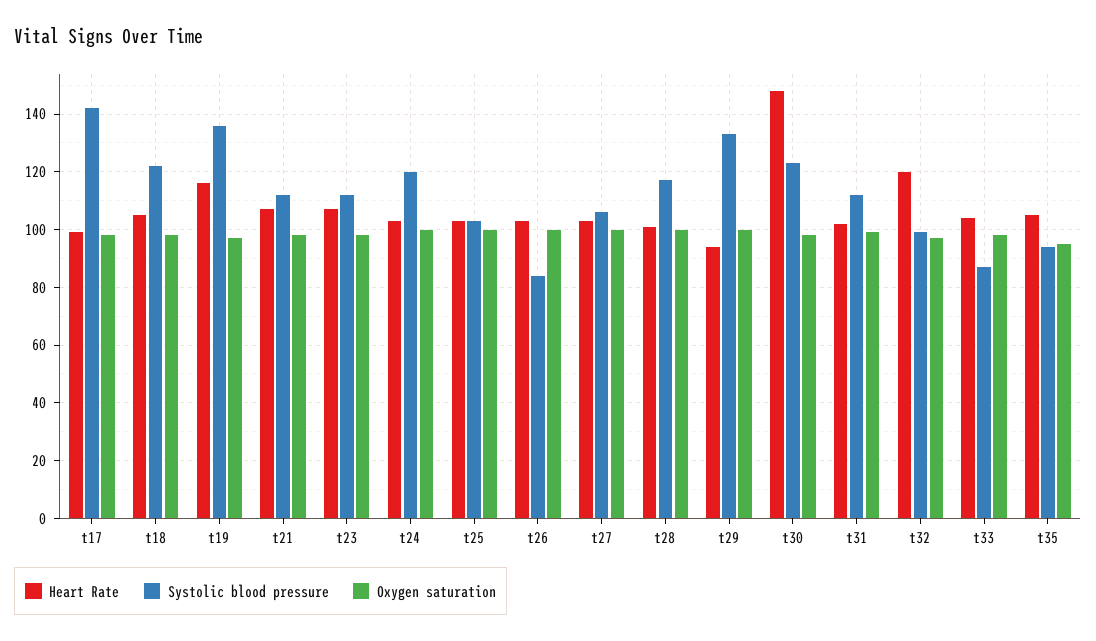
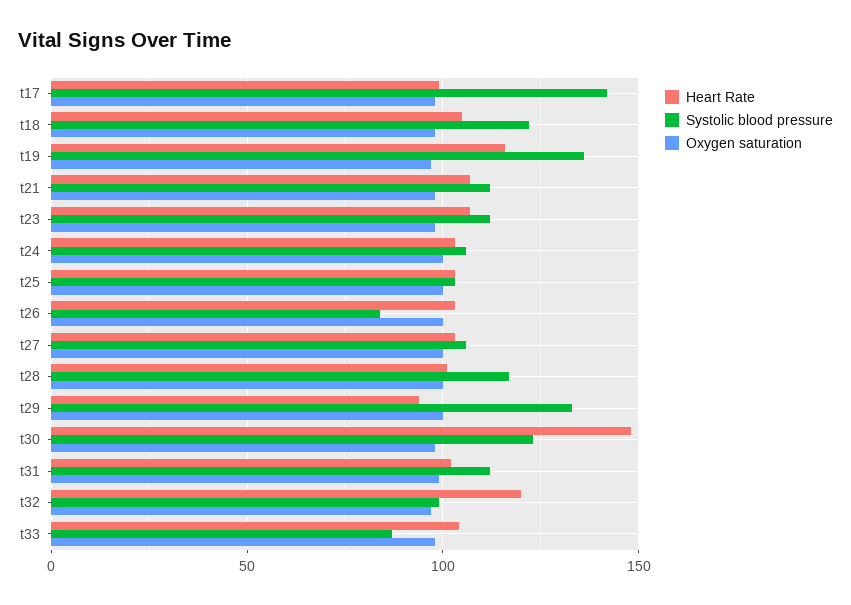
  {
    "Heart Rate": {
      "t17": 100,
      "t18": 105,
      "t19": 115,
      "t21": 105,
      "t23": 105,
      "t24": 105,
      "t25": 105,
      "t26": 105,
      "t27": 105,
      "t28": 100,
      "t29": 95,
      "t30": 150,
      "t31": 100,
      "t32": 120,
-     "t33": 105,
+     "t33": 105
-     "t35": 105
    },
    "Systolic blood pressure": {
      "t17": 140,
      "t18": 120,
      "t19": 135,
      "t21": 110,
      "t23": 110,
-     "t24": 120,
+     "t24": 105,
      "t25": 105,
      "t26": 85,
      "t27": 105,
      "t28": 115,
      "t29": 135,
      "t30": 125,
      "t31": 110,
      "t32": 100,
-     "t33": 85,
+     "t33": 85
-     "t35": 95
    },
    "Oxygen saturation": {
      "t17": 100,
      "t18": 100,
      "t19": 95,
      "t21": 100,
      "t23": 100,
      "t24": 100,
      "t25": 100,
      "t26": 100,
      "t27": 100,
      "t28": 100,
      "t29": 100,
      "t30": 100,
      "t31": 100,
      "t32": 95,
-     "t33": 100,
+     "t33": 100
-     "t35": 95
    }
  }

